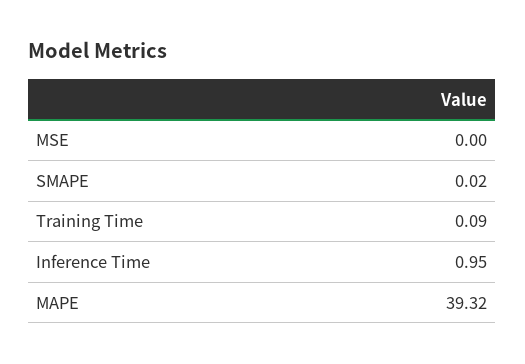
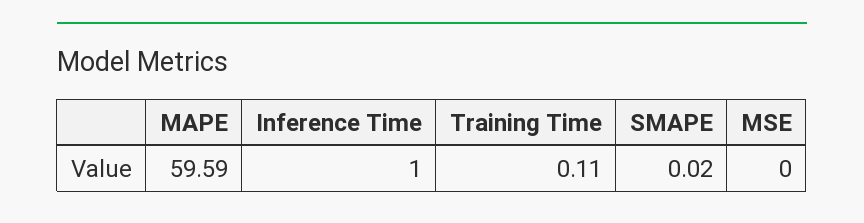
  {
    "MSE": 0,
    "SMAPE": 0.02,
-   "Training Time": 0.09,
+   "Training Time": 0.11,
-   "Inference Time": 0.95,
+   "Inference Time": 1,
-   "MAPE": 39.32
+   "MAPE": 59.59
  }

